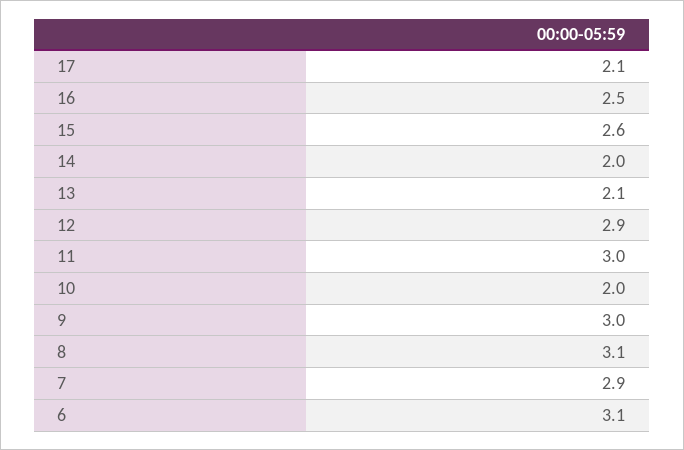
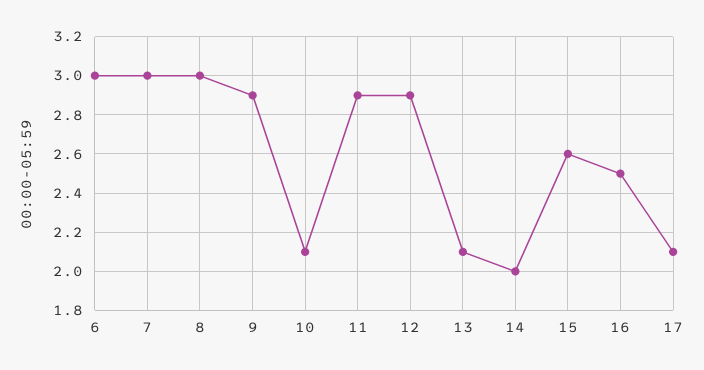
  {
    "17": 2.1,
    "16": 2.5,
    "15": 2.6,
    "14": 2,
    "13": 2.1,
    "12": 2.9,
-   "11": 3,
+   "11": 2.9,
-   "10": 2,
+   "10": 2.1,
-   "9": 3,
+   "9": 2.9,
-   "8": 3.1,
+   "8": 3,
-   "7": 2.9,
+   "7": 3,
-   "6": 3.1
+   "6": 3
  }

